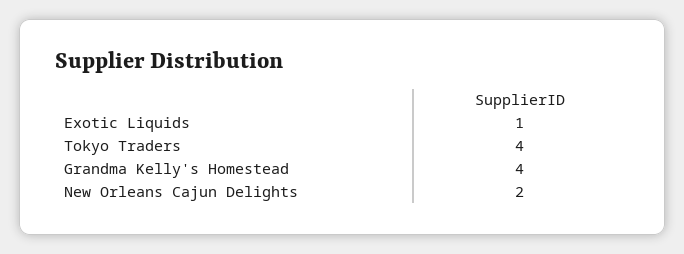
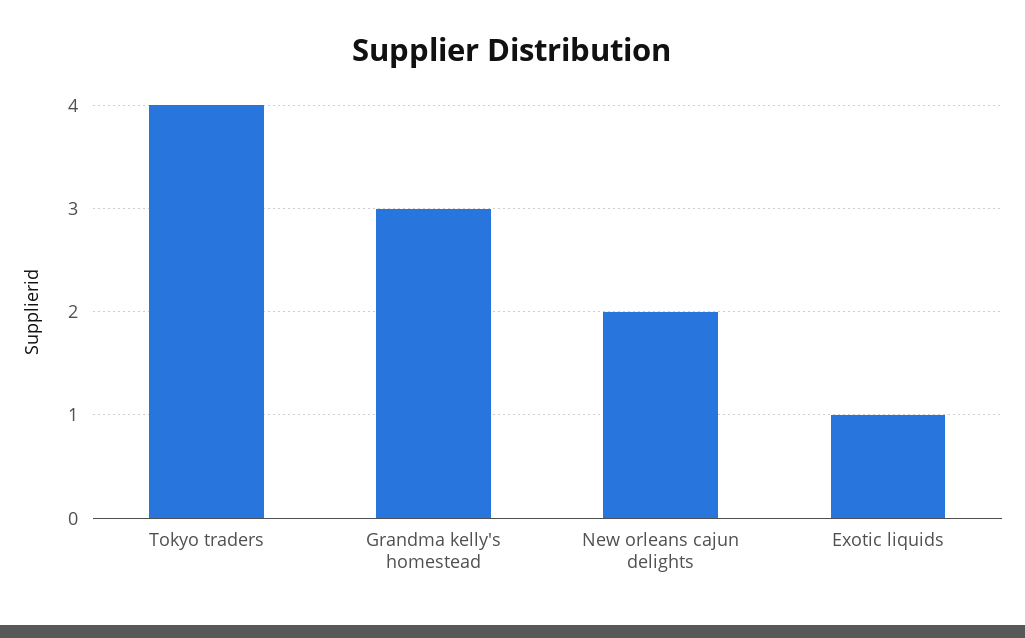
  {
    "Exotic Liquids": 1,
    "Tokyo Traders": 4,
-   "Grandma Kelly's Homestead": 4,
+   "Grandma Kelly's Homestead": 3,
    "New Orleans Cajun Delights": 2
  }

